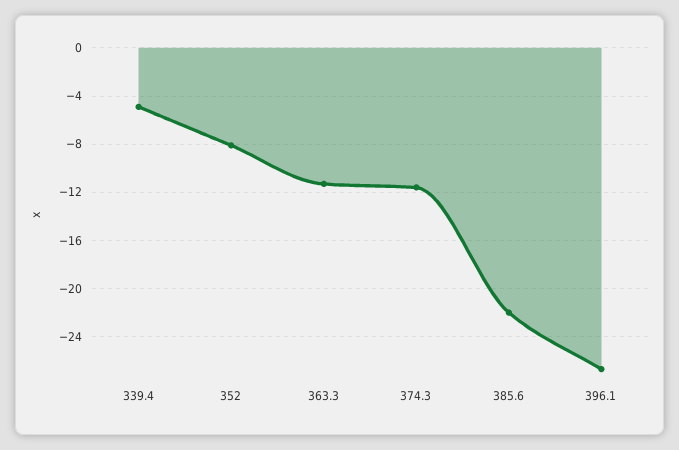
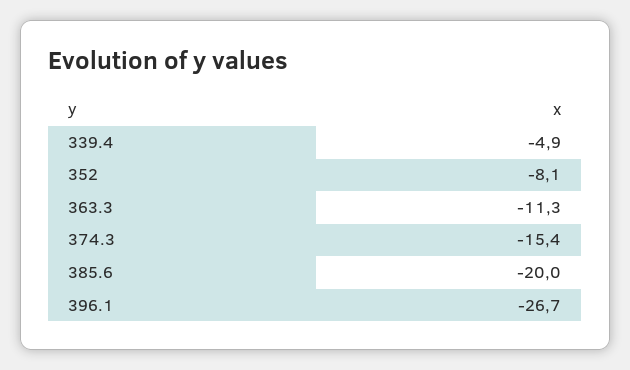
  {
    "339.4": -4.9,
    "352": -8.1,
    "363.3": -11.3,
-   "374.3": -11.5,
+   "374.3": -15.4,
-   "385.6": -22,
+   "385.6": -20,
    "396.1": -26.7
  }

